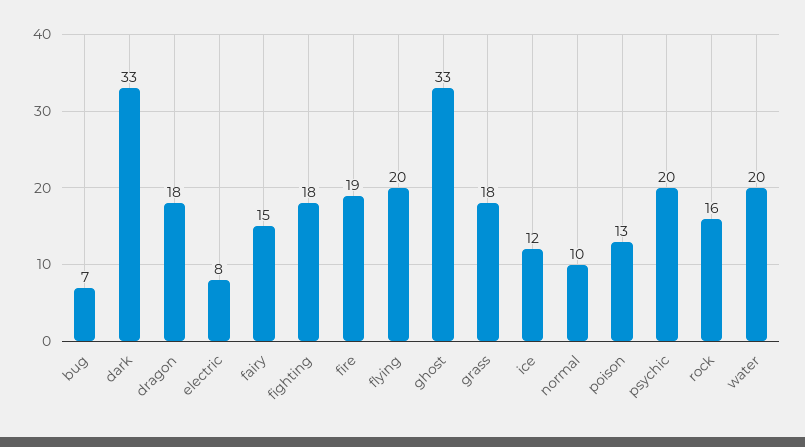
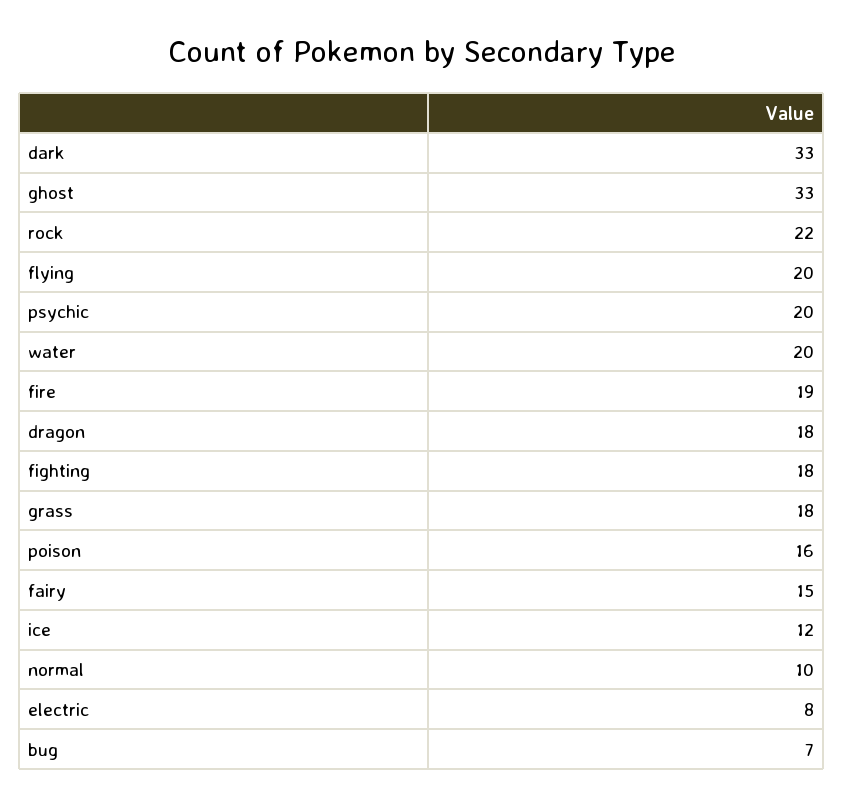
  {
    "bug": 7,
    "dark": 33,
    "dragon": 18,
    "electric": 8,
    "fairy": 15,
    "fighting": 18,
    "fire": 19,
    "flying": 20,
    "ghost": 33,
    "grass": 18,
    "ice": 12,
    "normal": 10,
-   "poison": 13,
+   "poison": 16,
    "psychic": 20,
-   "rock": 16,
+   "rock": 22,
    "water": 20
  }

